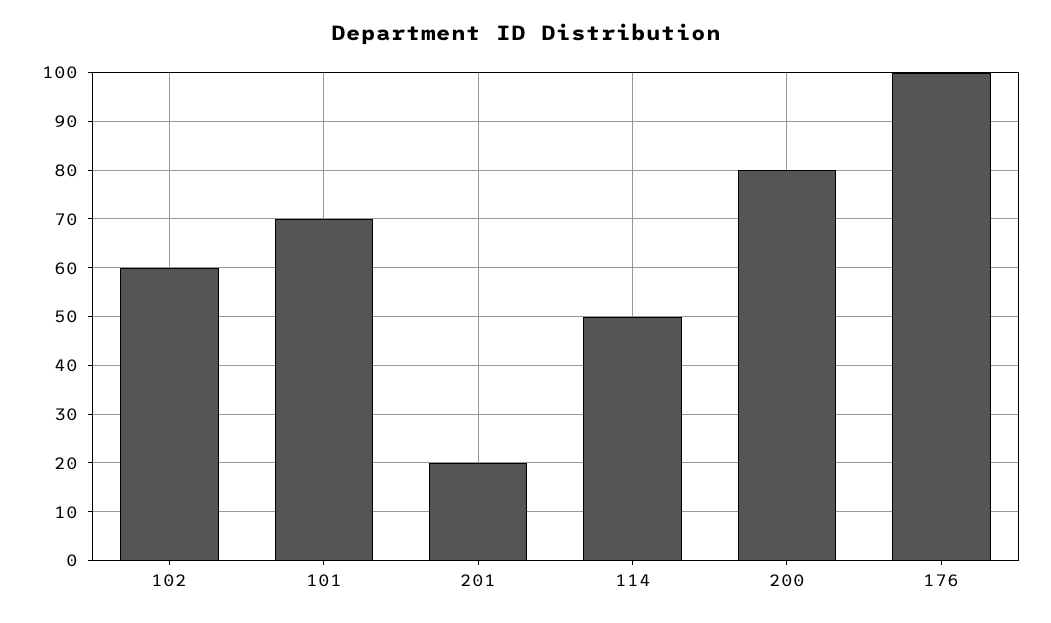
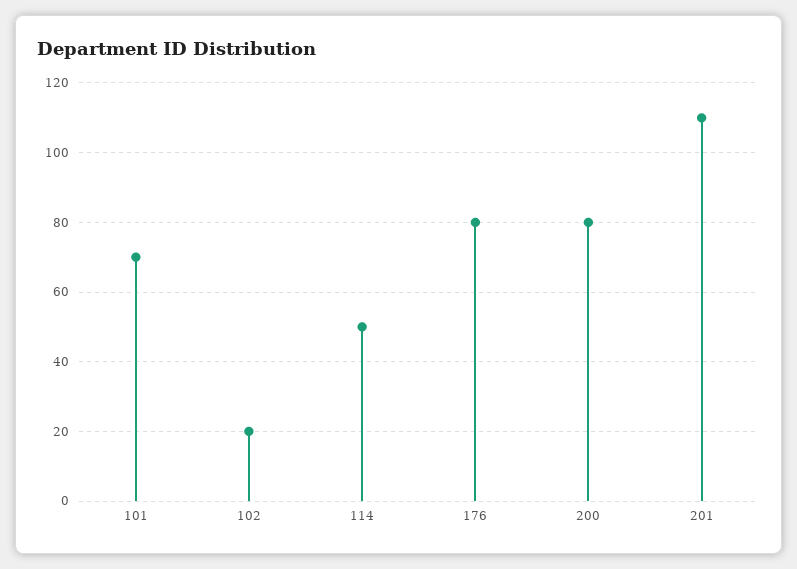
  {
-   "102": 60,
+   "102": 20,
    "101": 70,
-   "201": 20,
+   "201": 110,
    "114": 50,
    "200": 80,
-   "176": 100
+   "176": 80
  }

